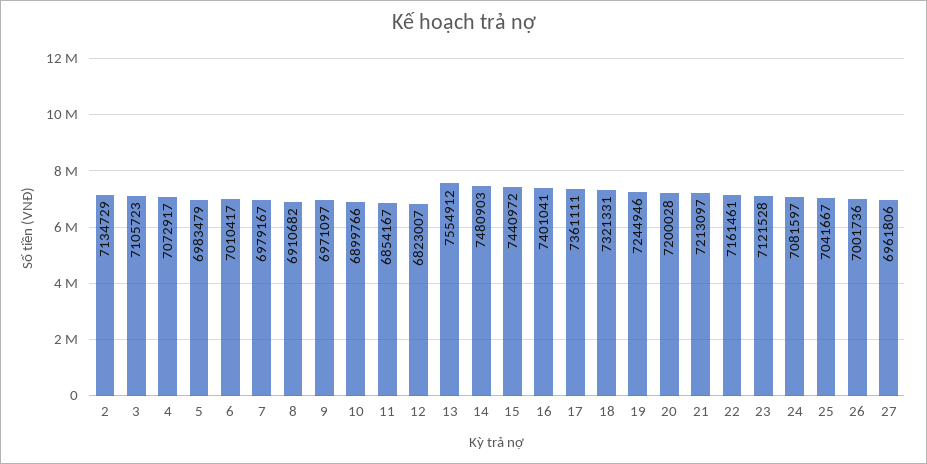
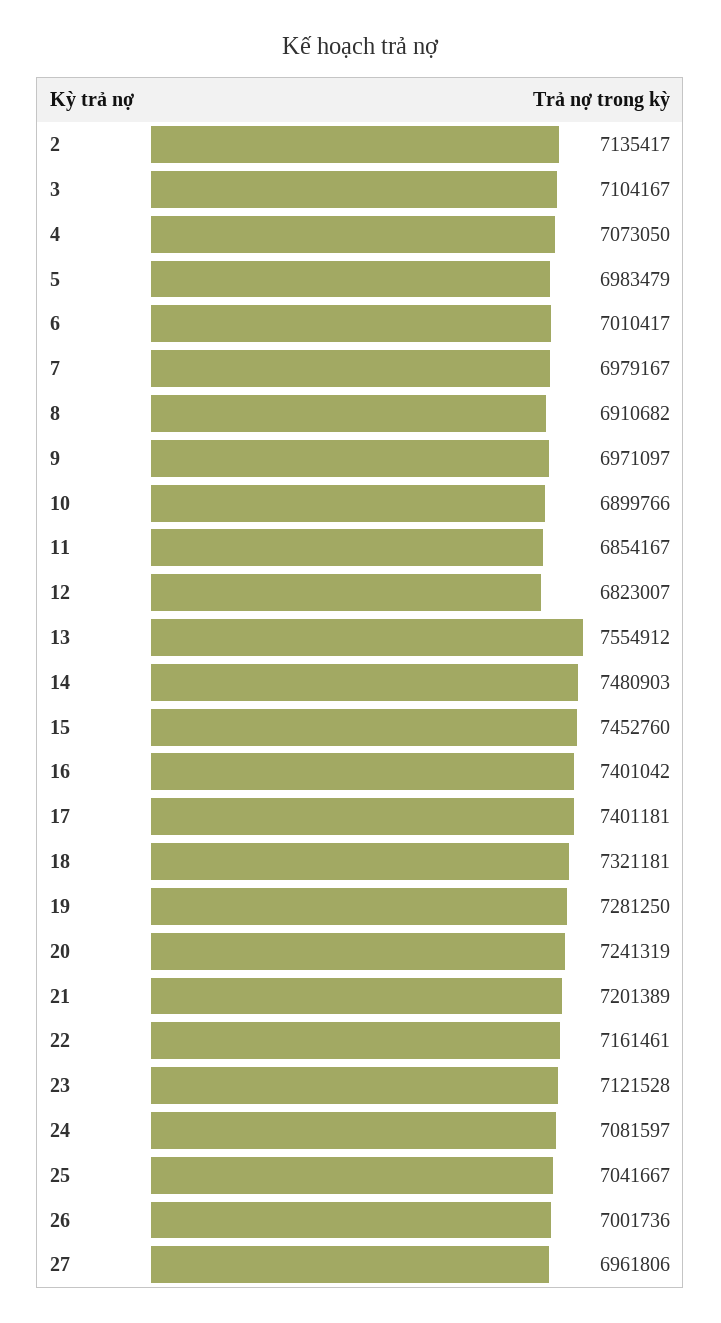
  {
-   "2": 7134729,
+   "2": 7135417,
-   "3": 7105723,
+   "3": 7104167,
-   "4": 7072917,
+   "4": 7073050,
    "5": 6983479,
    "6": 7010417,
    "7": 6979167,
    "8": 6910682,
    "9": 6971097,
    "10": 6899766,
    "11": 6854167,
    "12": 6823007,
    "13": 7554912,
    "14": 7480903,
-   "15": 7440972,
+   "15": 7452760,
-   "16": 7401041,
+   "16": 7401042,
-   "17": 7361111,
+   "17": 7401181,
-   "18": 7321331,
+   "18": 7321181,
-   "19": 7244946,
+   "19": 7281250,
-   "20": 7200028,
+   "20": 7241319,
-   "21": 7213097,
+   "21": 7201389,
    "22": 7161461,
    "23": 7121528,
    "24": 7081597,
    "25": 7041667,
    "26": 7001736,
    "27": 6961806
  }

